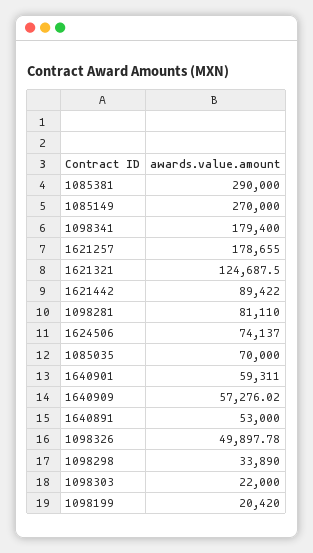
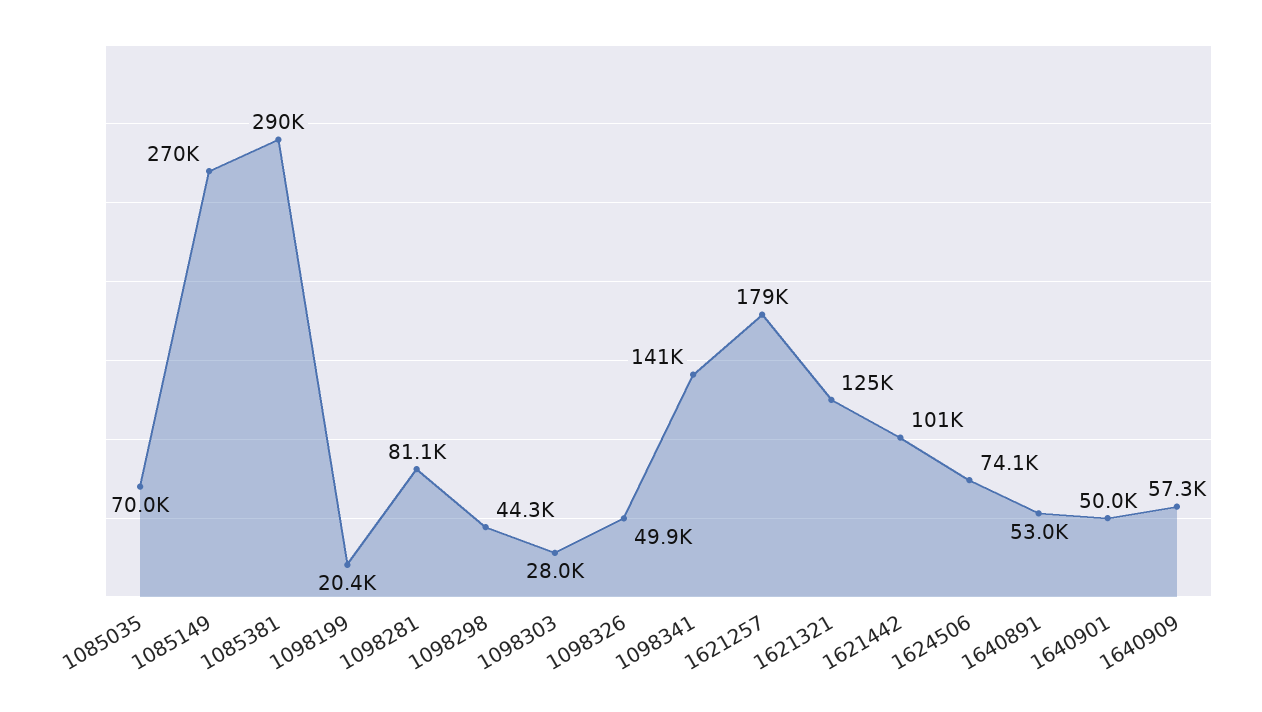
  {
    "1085381": 290000,
    "1085149": 270000,
-   "1098341": 179400,
+   "1098341": 141000,
    "1621257": 178655,
    "1621321": 124687.5,
-   "1621442": 89422,
+   "1621442": 101000,
    "1098281": 81110,
    "1624506": 74137,
    "1085035": 70000,
-   "1640901": 59311,
+   "1640901": 50000,
    "1640909": 57276.02,
    "1640891": 53000,
    "1098326": 49897.78,
-   "1098298": 33890,
+   "1098298": 44300,
-   "1098303": 22000,
+   "1098303": 28000,
    "1098199": 20420
  }

